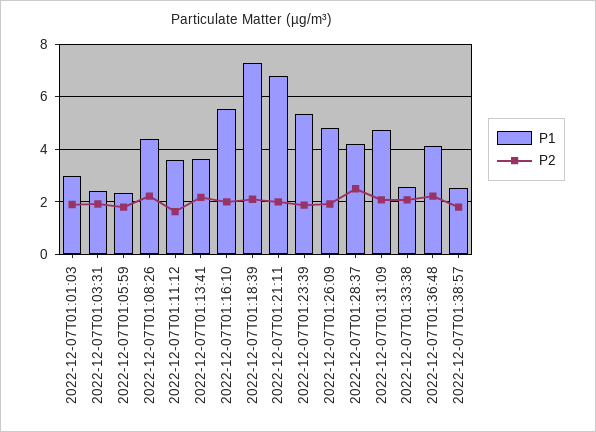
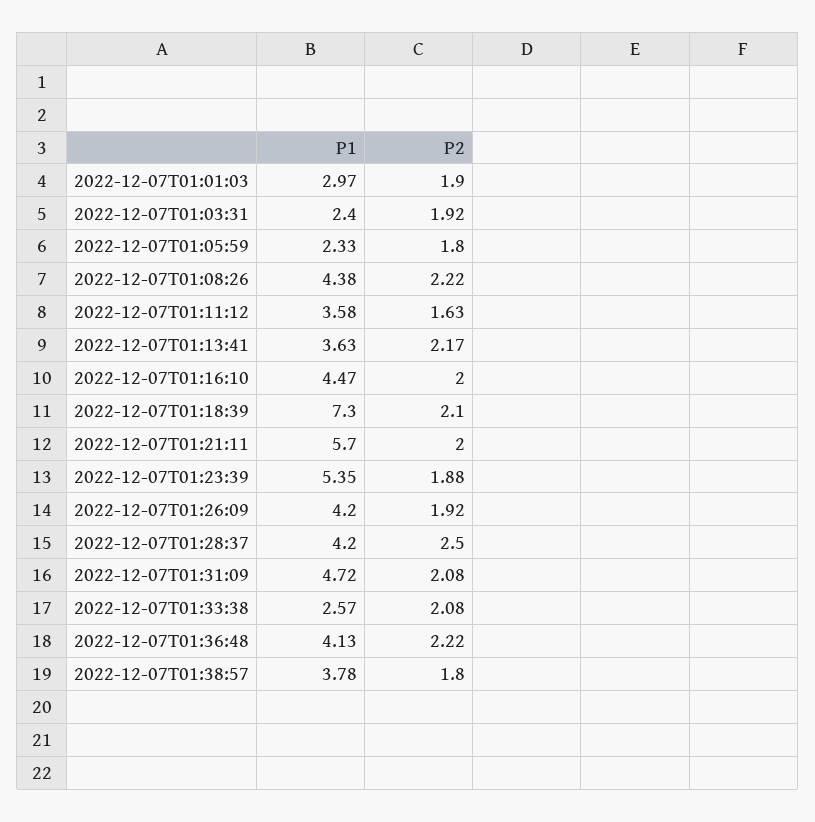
  {
    "P1": {
      "2022-12-07T01:01:03": 2.97,
      "2022-12-07T01:03:31": 2.4,
      "2022-12-07T01:05:59": 2.33,
      "2022-12-07T01:08:26": 4.38,
      "2022-12-07T01:11:12": 3.58,
      "2022-12-07T01:13:41": 3.63,
-     "2022-12-07T01:16:10": 5.5,
+     "2022-12-07T01:16:10": 4.47,
      "2022-12-07T01:18:39": 7.3,
-     "2022-12-07T01:21:11": 6.75,
+     "2022-12-07T01:21:11": 5.7,
      "2022-12-07T01:23:39": 5.35,
-     "2022-12-07T01:26:09": 4.75,
+     "2022-12-07T01:26:09": 4.2,
      "2022-12-07T01:28:37": 4.2,
      "2022-12-07T01:31:09": 4.72,
      "2022-12-07T01:33:38": 2.57,
      "2022-12-07T01:36:48": 4.13,
-     "2022-12-07T01:38:57": 2.5
+     "2022-12-07T01:38:57": 3.78
    },
    "P2": {
      "2022-12-07T01:01:03": 1.9,
      "2022-12-07T01:03:31": 1.92,
      "2022-12-07T01:05:59": 1.8,
      "2022-12-07T01:08:26": 2.22,
      "2022-12-07T01:11:12": 1.63,
      "2022-12-07T01:13:41": 2.17,
      "2022-12-07T01:16:10": 2,
      "2022-12-07T01:18:39": 2.1,
      "2022-12-07T01:21:11": 2,
      "2022-12-07T01:23:39": 1.88,
      "2022-12-07T01:26:09": 1.92,
      "2022-12-07T01:28:37": 2.5,
      "2022-12-07T01:31:09": 2.08,
      "2022-12-07T01:33:38": 2.08,
      "2022-12-07T01:36:48": 2.22,
      "2022-12-07T01:38:57": 1.8
    }
  }

